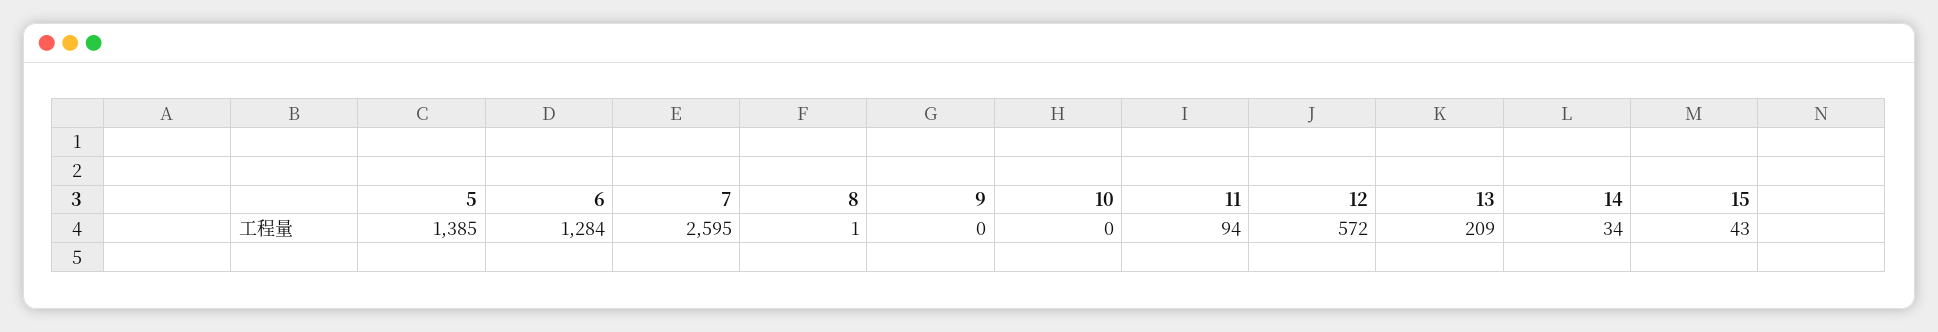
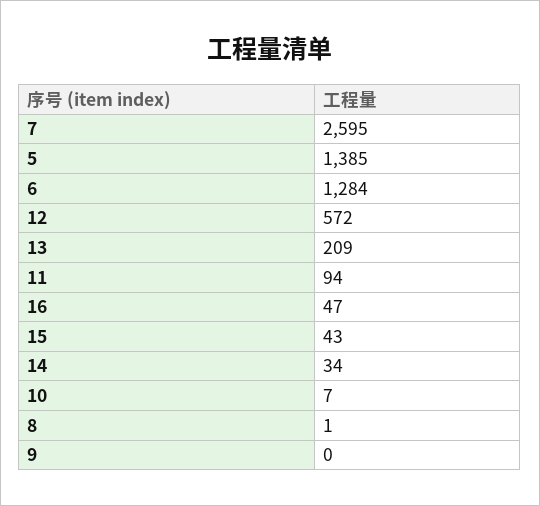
  {
    "5": 1385,
    "6": 1284,
    "7": 2595,
    "8": 1,
    "9": 0,
-   "10": 0,
+   "10": 7,
    "11": 94,
    "12": 572,
    "13": 209,
    "14": 34,
-   "15": 43
+   "15": 43,
+   "16": 47
  }

